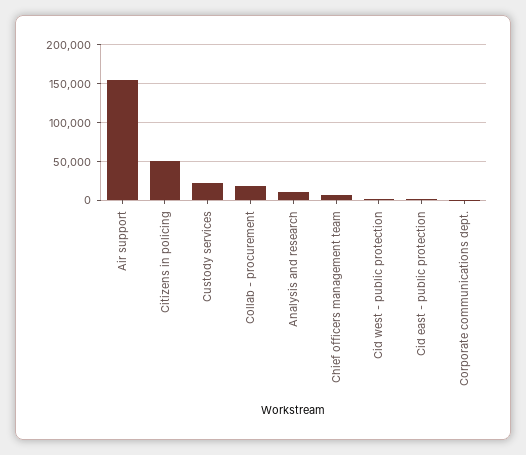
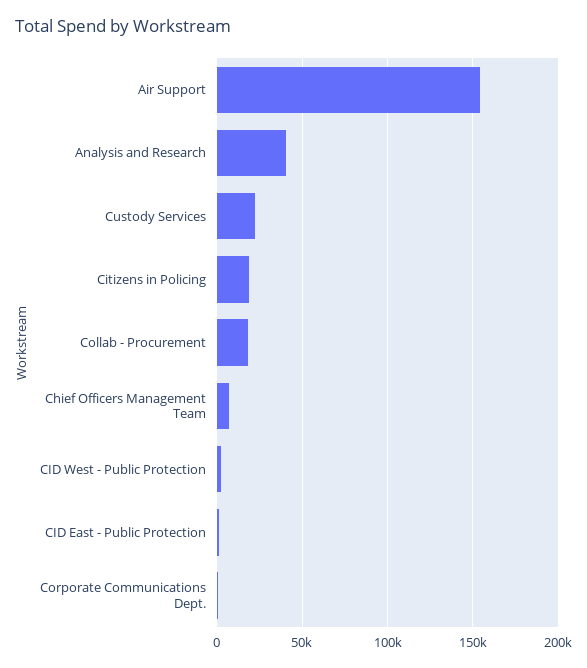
  {
    "Air support": 155000,
-   "Citizens in policing": 50000,
+   "Citizens in policing": 20000,
    "Custody services": 20000,
    "Collab - procurement": 20000,
-   "Analysis and research": 10000,
+   "Analysis and research": 40000,
    "Chief officers management team": 5000,
    "Cid west - public protection": 0,
    "Cid east - public protection": 0,
    "Corporate communications dept.": 0
  }

